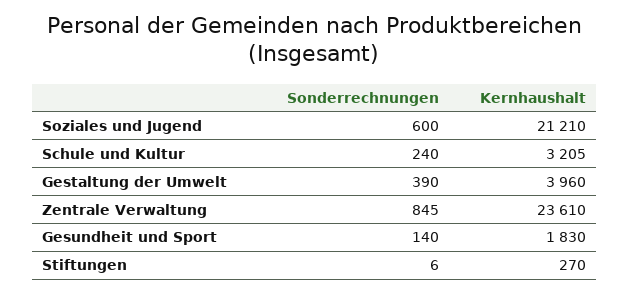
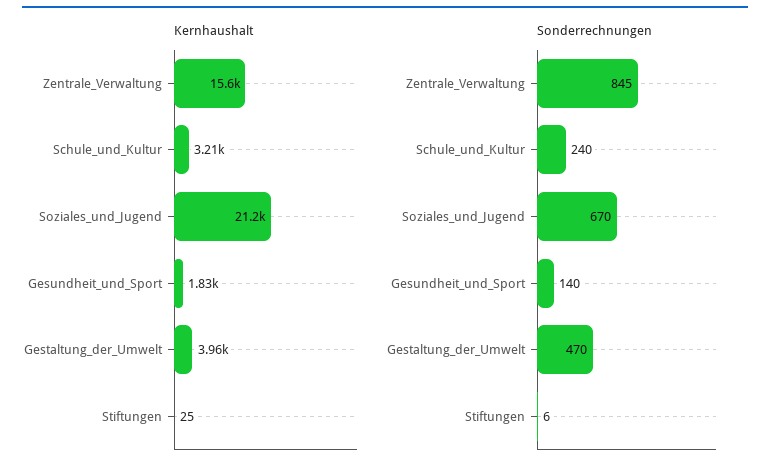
  {
    "Sonderrechnungen": {
-     "Soziales und Jugend": 600,
+     "Soziales und Jugend": 670,
      "Schule und Kultur": 240,
-     "Gestaltung der Umwelt": 390,
+     "Gestaltung der Umwelt": 470,
      "Zentrale Verwaltung": 845,
      "Gesundheit und Sport": 140,
      "Stiftungen": 6
    },
    "Kernhaushalt": {
      "Soziales und Jugend": 21210,
      "Schule und Kultur": 3205,
      "Gestaltung der Umwelt": 3960,
-     "Zentrale Verwaltung": 23610,
+     "Zentrale Verwaltung": 15600,
      "Gesundheit und Sport": 1830,
-     "Stiftungen": 270
+     "Stiftungen": 25
    }
  }

